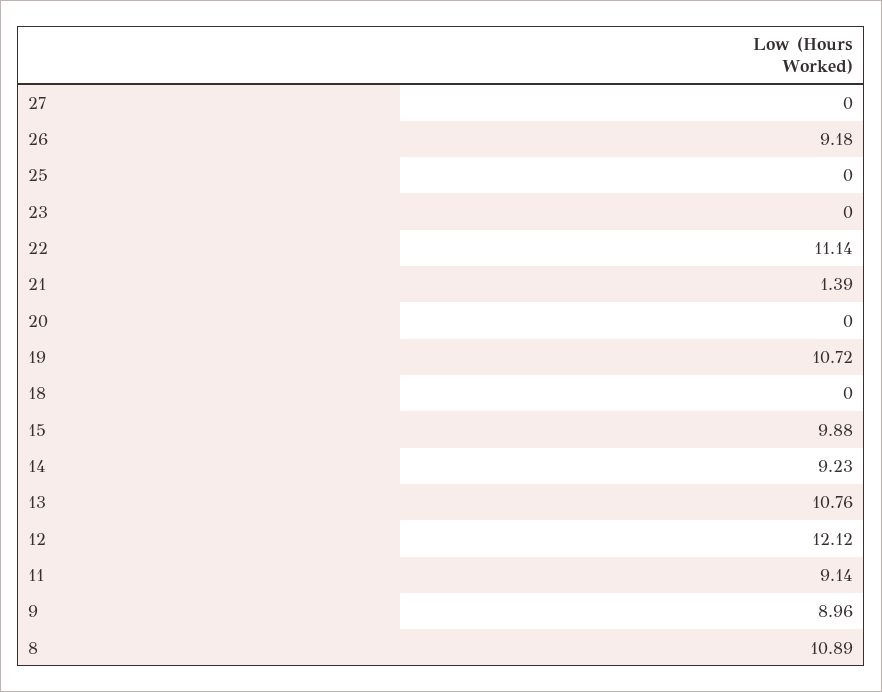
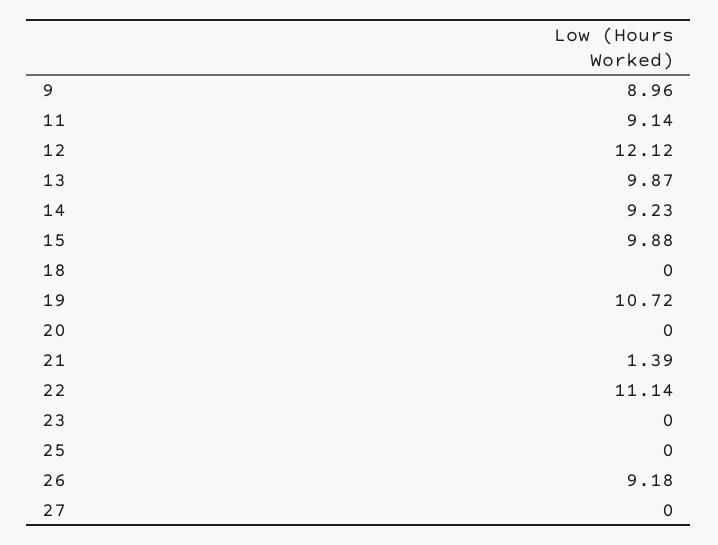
  {
    "27": 0,
    "26": 9.18,
    "25": 0,
    "23": 0,
    "22": 11.14,
    "21": 1.39,
    "20": 0,
    "19": 10.72,
    "18": 0,
    "15": 9.88,
    "14": 9.23,
-   "13": 10.76,
+   "13": 9.87,
    "12": 12.12,
    "11": 9.14,
-   "9": 8.96,
+   "9": 8.96
-   "8": 10.89
  }

